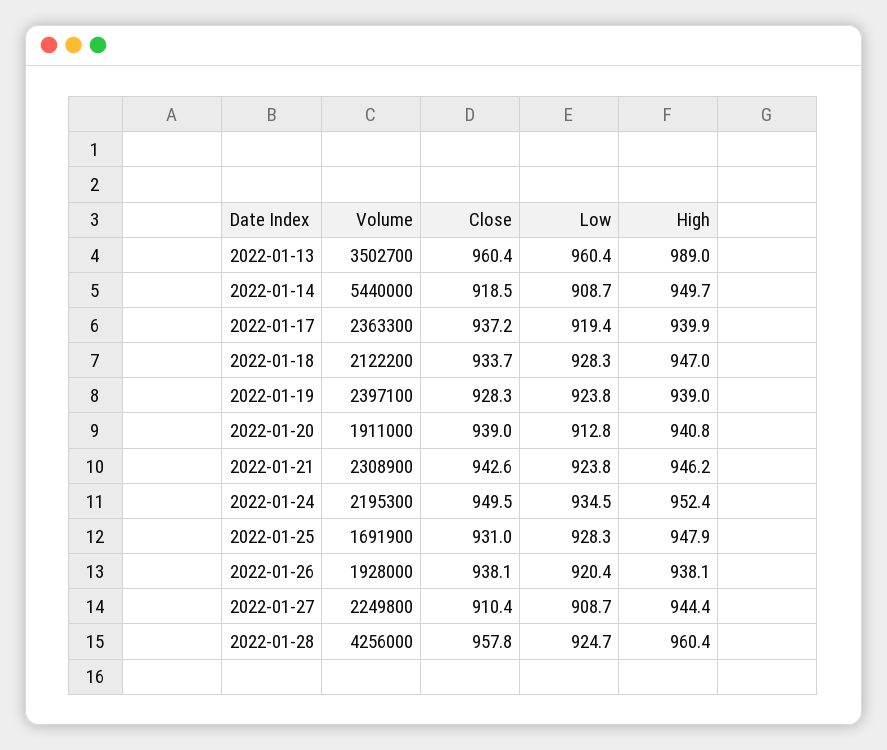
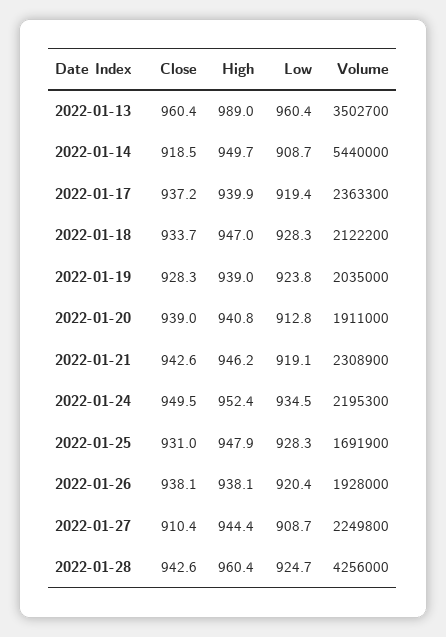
  {
    "Volume": {
      "2022-01-13": 3502700,
      "2022-01-14": 5440000,
      "2022-01-17": 2363300,
      "2022-01-18": 2122200,
-     "2022-01-19": 2397100,
+     "2022-01-19": 2035000,
      "2022-01-20": 1911000,
      "2022-01-21": 2308900,
      "2022-01-24": 2195300,
      "2022-01-25": 1691900,
      "2022-01-26": 1928000,
      "2022-01-27": 2249800,
      "2022-01-28": 4256000
    },
    "Close": {
      "2022-01-13": 960.4,
      "2022-01-14": 918.5,
      "2022-01-17": 937.2,
      "2022-01-18": 933.7,
      "2022-01-19": 928.3,
      "2022-01-20": 939,
      "2022-01-21": 942.6,
      "2022-01-24": 949.5,
      "2022-01-25": 931,
      "2022-01-26": 938.1,
      "2022-01-27": 910.4,
-     "2022-01-28": 957.8
+     "2022-01-28": 942.6
    },
    "Low": {
      "2022-01-13": 960.4,
      "2022-01-14": 908.7,
      "2022-01-17": 919.4,
      "2022-01-18": 928.3,
      "2022-01-19": 923.8,
      "2022-01-20": 912.8,
-     "2022-01-21": 923.8,
+     "2022-01-21": 919.1,
      "2022-01-24": 934.5,
      "2022-01-25": 928.3,
      "2022-01-26": 920.4,
      "2022-01-27": 908.7,
      "2022-01-28": 924.7
    },
    "High": {
      "2022-01-13": 989,
      "2022-01-14": 949.7,
      "2022-01-17": 939.9,
      "2022-01-18": 947,
      "2022-01-19": 939,
      "2022-01-20": 940.8,
      "2022-01-21": 946.2,
      "2022-01-24": 952.4,
      "2022-01-25": 947.9,
      "2022-01-26": 938.1,
      "2022-01-27": 944.4,
      "2022-01-28": 960.4
    }
  }

